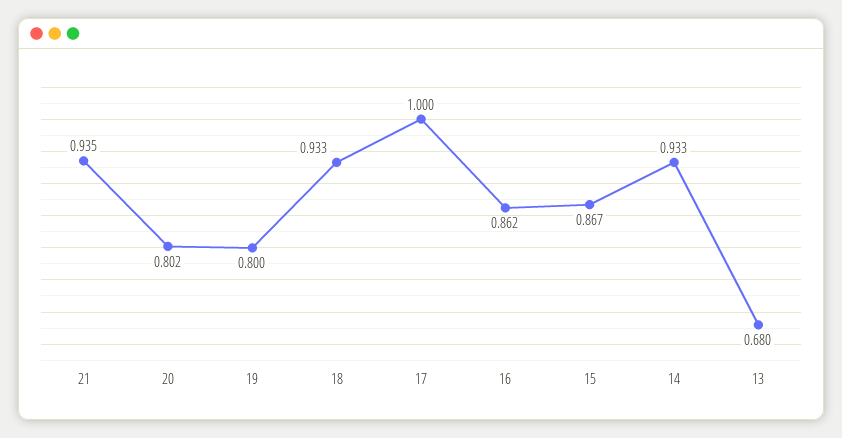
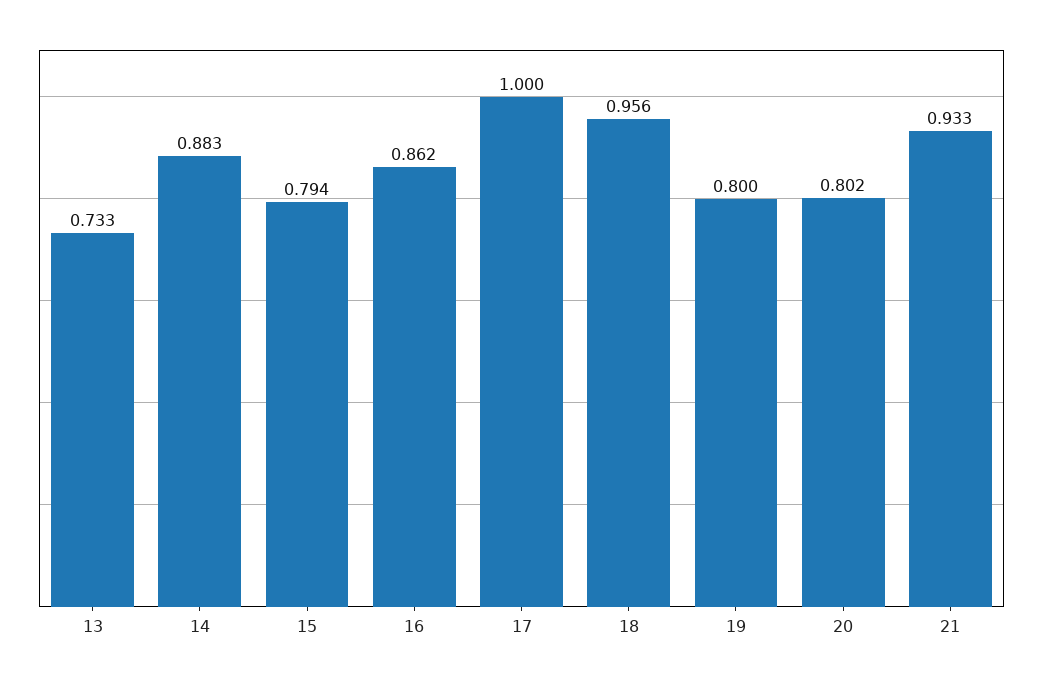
  {
-   "21": 0.935,
+   "21": 0.933,
    "20": 0.802,
    "19": 0.8,
-   "18": 0.933,
+   "18": 0.956,
    "17": 1,
    "16": 0.862,
-   "15": 0.867,
+   "15": 0.794,
-   "14": 0.933,
+   "14": 0.883,
-   "13": 0.68
+   "13": 0.733
  }

